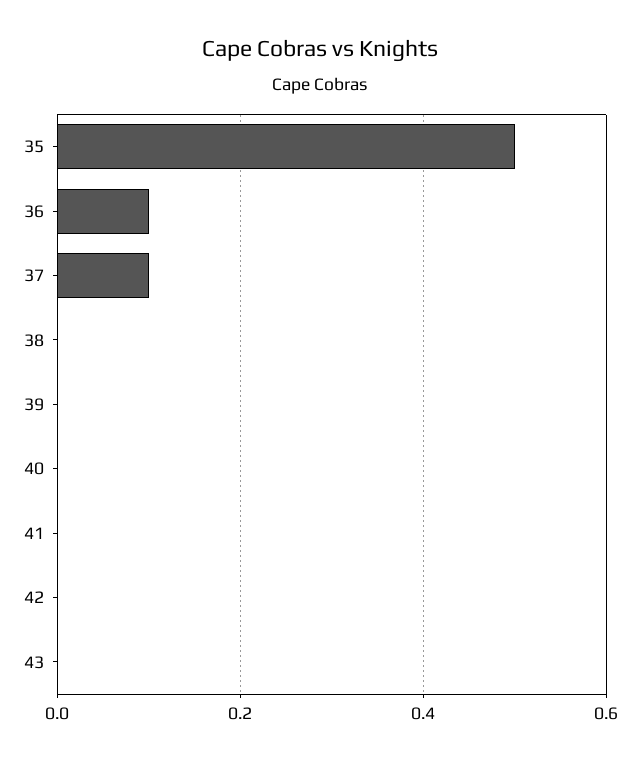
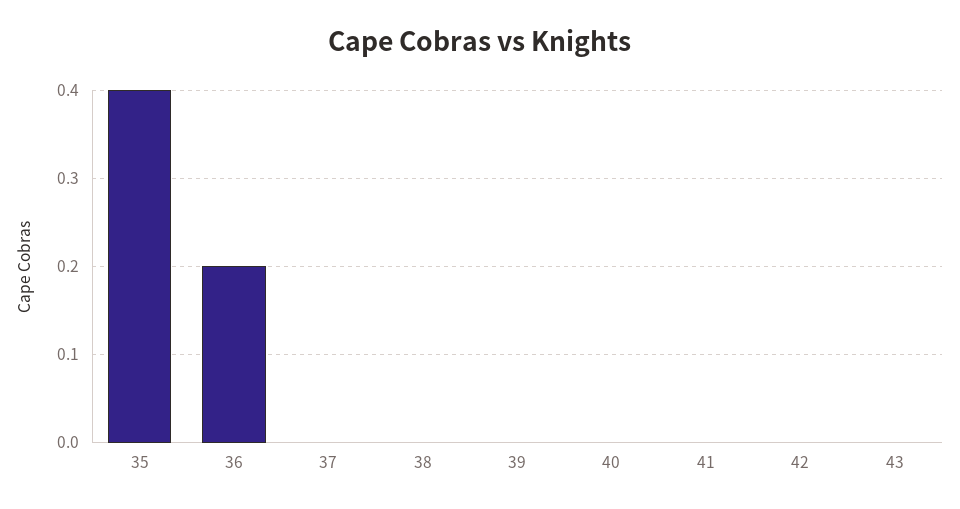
  {
-   "35": 0.5,
+   "35": 0.4,
-   "36": 0.1,
+   "36": 0.2,
-   "37": 0.1,
+   "37": 0,
    "38": 0,
    "39": 0,
    "40": 0,
    "41": 0,
    "42": 0,
    "43": 0
  }

